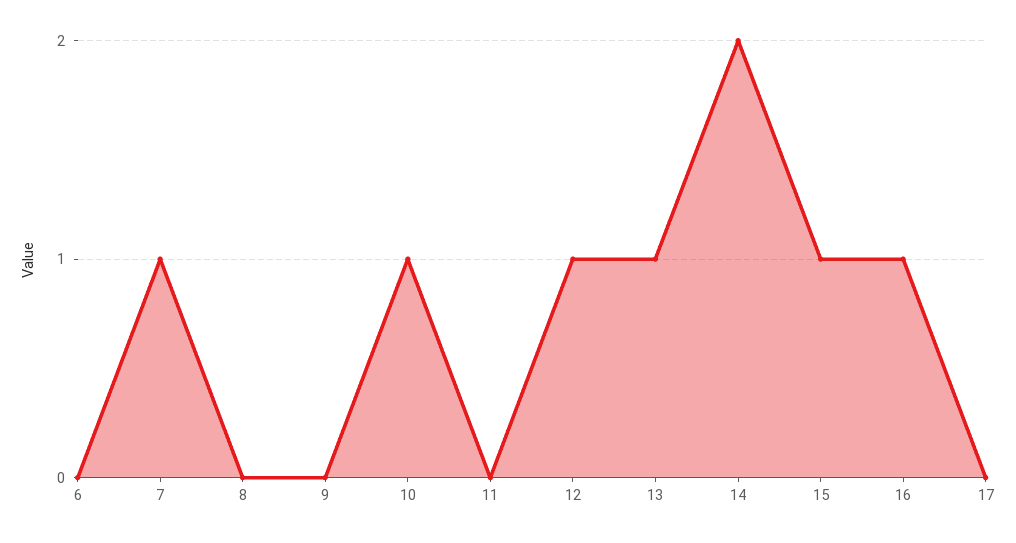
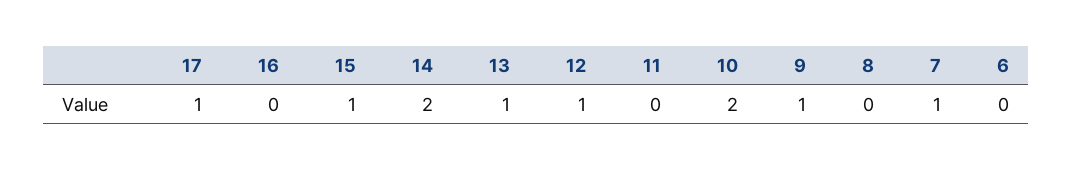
  {
    "6": 0,
    "7": 1,
    "8": 0,
-   "9": 0,
+   "9": 1,
-   "10": 1,
+   "10": 2,
    "11": 0,
    "12": 1,
    "13": 1,
    "14": 2,
    "15": 1,
-   "16": 1,
+   "16": 0,
-   "17": 0
+   "17": 1
  }

